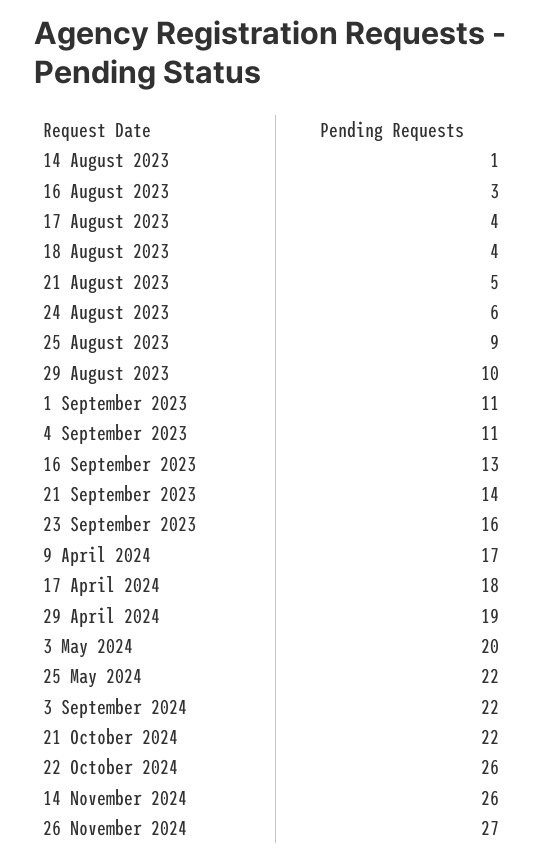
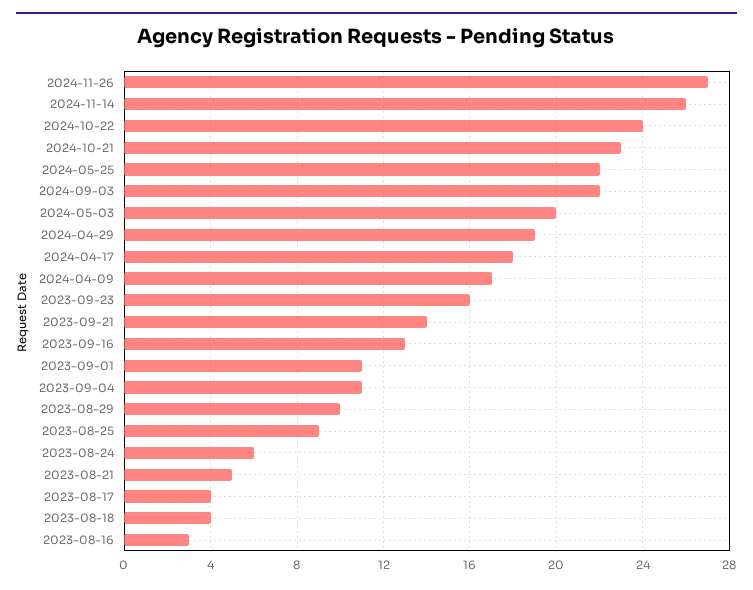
  {
-   "14 August 2023": 1,
    "16 August 2023": 3,
    "17 August 2023": 4,
    "18 August 2023": 4,
    "21 August 2023": 5,
    "24 August 2023": 6,
    "25 August 2023": 9,
    "29 August 2023": 10,
    "1 September 2023": 11,
    "4 September 2023": 11,
    "16 September 2023": 13,
    "21 September 2023": 14,
    "23 September 2023": 16,
    "9 April 2024": 17,
    "17 April 2024": 18,
    "29 April 2024": 19,
    "3 May 2024": 20,
    "25 May 2024": 22,
    "3 September 2024": 22,
-   "21 October 2024": 22,
+   "21 October 2024": 23,
-   "22 October 2024": 26,
+   "22 October 2024": 24,
    "14 November 2024": 26,
    "26 November 2024": 27
  }

